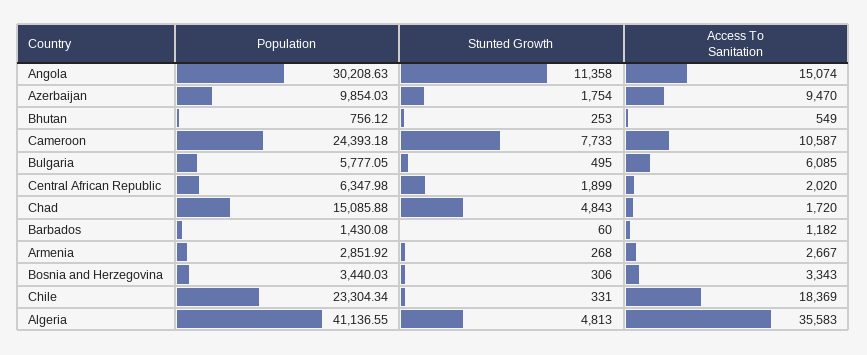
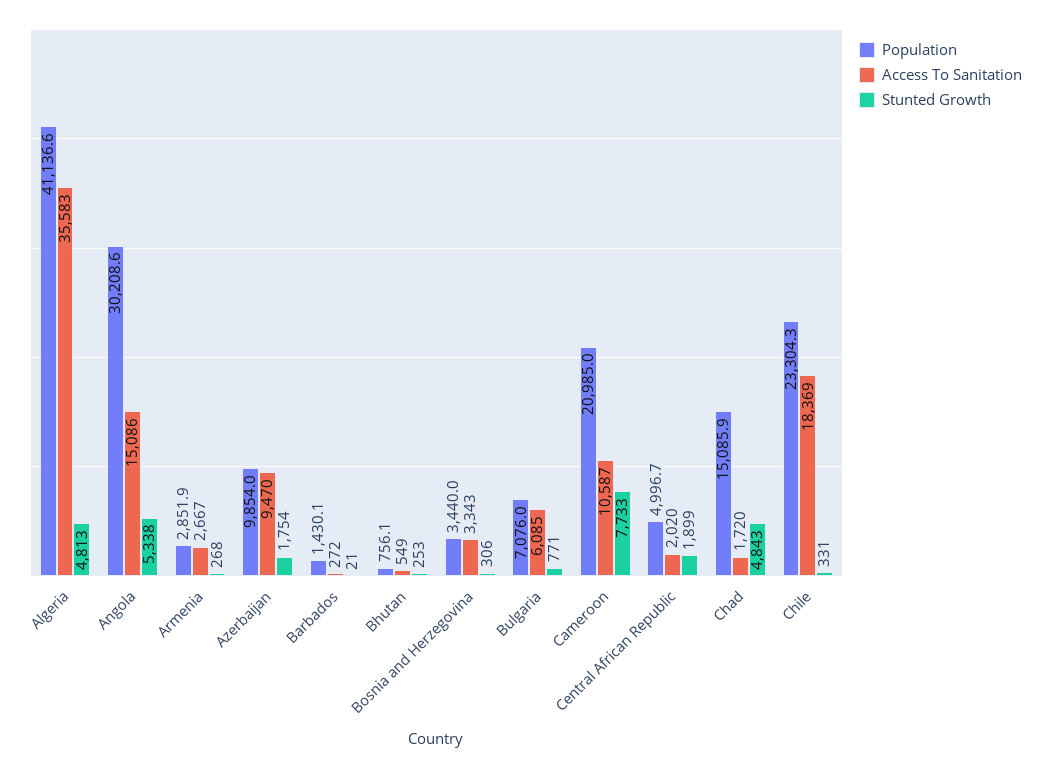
  {
    "Population": {
      "Angola": 30208.63,
      "Azerbaijan": 9854.03,
      "Bhutan": 756.12,
-     "Cameroon": 24393.18,
+     "Cameroon": 20985,
-     "Bulgaria": 5777.05,
+     "Bulgaria": 7076,
-     "Central African Republic": 6347.98,
+     "Central African Republic": 4996.7,
      "Chad": 15085.88,
      "Barbados": 1430.08,
      "Armenia": 2851.92,
      "Bosnia and Herzegovina": 3440.03,
      "Chile": 23304.34,
      "Algeria": 41136.55
    },
    "Stunted Growth": {
-     "Angola": 11358,
+     "Angola": 5338,
      "Azerbaijan": 1754,
      "Bhutan": 253,
      "Cameroon": 7733,
-     "Bulgaria": 495,
+     "Bulgaria": 771,
      "Central African Republic": 1899,
      "Chad": 4843,
-     "Barbados": 60,
+     "Barbados": 21,
      "Armenia": 268,
      "Bosnia and Herzegovina": 306,
      "Chile": 331,
      "Algeria": 4813
    },
    "Access To Sanitation": {
-     "Angola": 15074,
+     "Angola": 15086,
      "Azerbaijan": 9470,
      "Bhutan": 549,
      "Cameroon": 10587,
      "Bulgaria": 6085,
      "Central African Republic": 2020,
      "Chad": 1720,
-     "Barbados": 1182,
+     "Barbados": 272,
      "Armenia": 2667,
      "Bosnia and Herzegovina": 3343,
      "Chile": 18369,
      "Algeria": 35583
    }
  }

